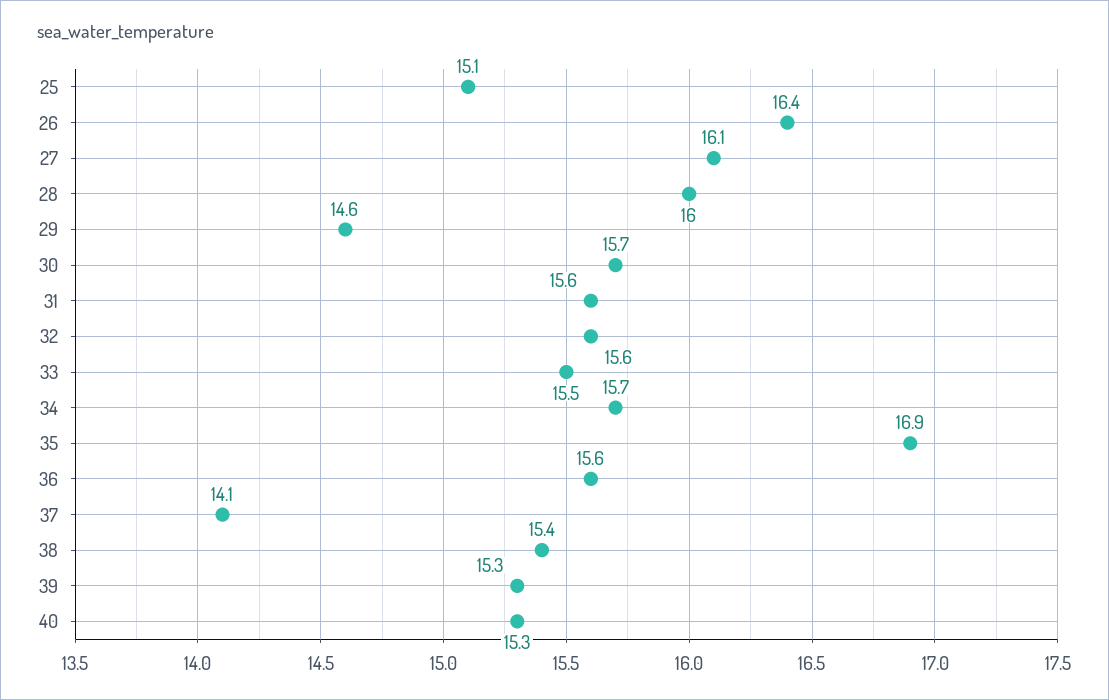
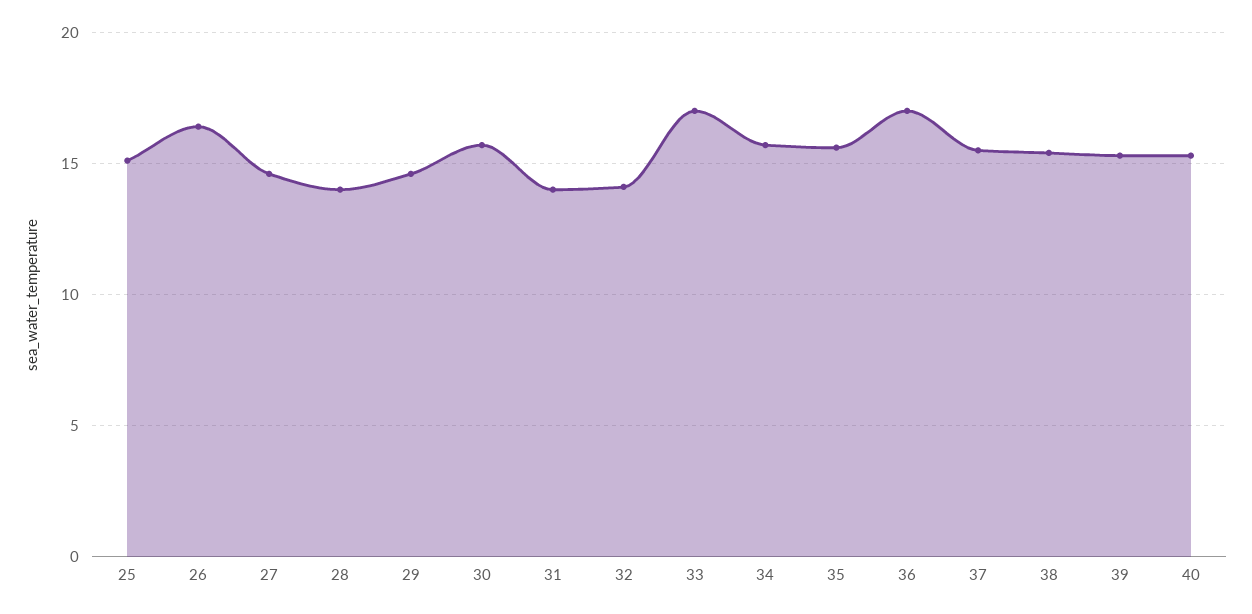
  {
    "25": 15.1,
    "26": 16.4,
-   "27": 16.1,
+   "27": 14.5,
-   "28": 16,
+   "28": 14,
    "29": 14.6,
    "30": 15.7,
-   "31": 15.6,
+   "31": 14,
-   "32": 15.6,
+   "32": 14,
-   "33": 15.5,
+   "33": 17,
    "34": 15.7,
-   "35": 16.9,
+   "35": 15.5,
-   "36": 15.6,
+   "36": 17,
-   "37": 14.1,
+   "37": 15.5,
    "38": 15.4,
    "39": 15.3,
    "40": 15.3
  }

